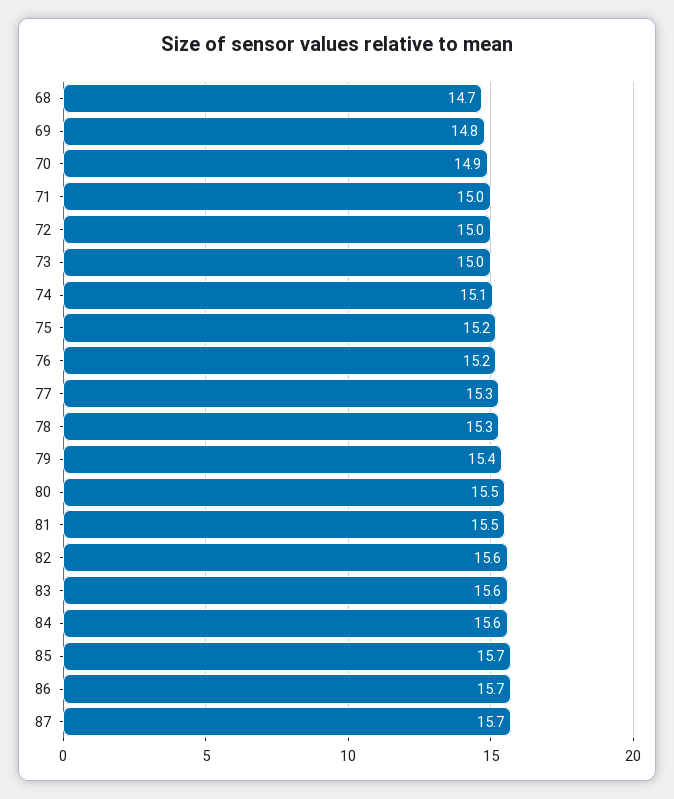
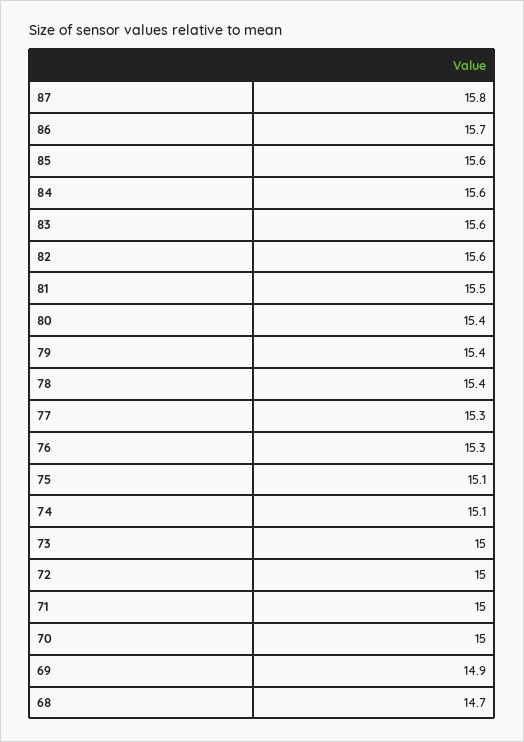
  {
    "68": 14.7,
-   "69": 14.8,
+   "69": 14.9,
-   "70": 14.9,
+   "70": 15,
    "71": 15,
    "72": 15,
    "73": 15,
    "74": 15.1,
-   "75": 15.2,
+   "75": 15.1,
-   "76": 15.2,
+   "76": 15.3,
    "77": 15.3,
-   "78": 15.3,
+   "78": 15.4,
    "79": 15.4,
-   "80": 15.5,
+   "80": 15.4,
    "81": 15.5,
    "82": 15.6,
    "83": 15.6,
    "84": 15.6,
-   "85": 15.7,
+   "85": 15.6,
    "86": 15.7,
-   "87": 15.7
+   "87": 15.8
  }

